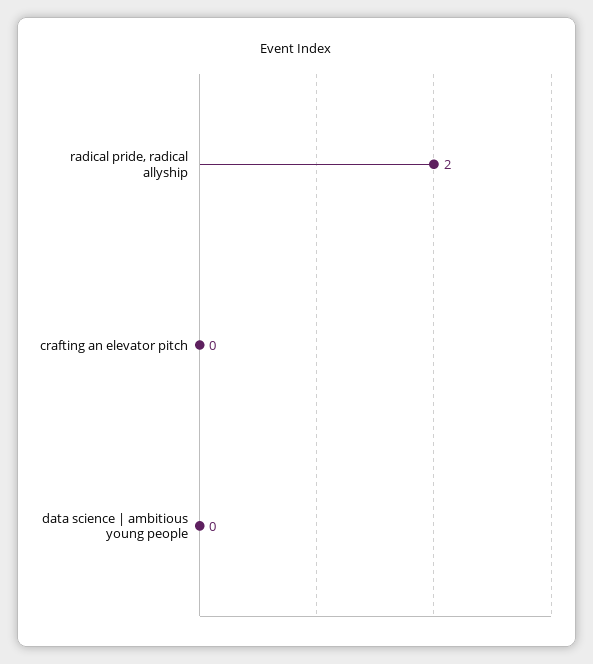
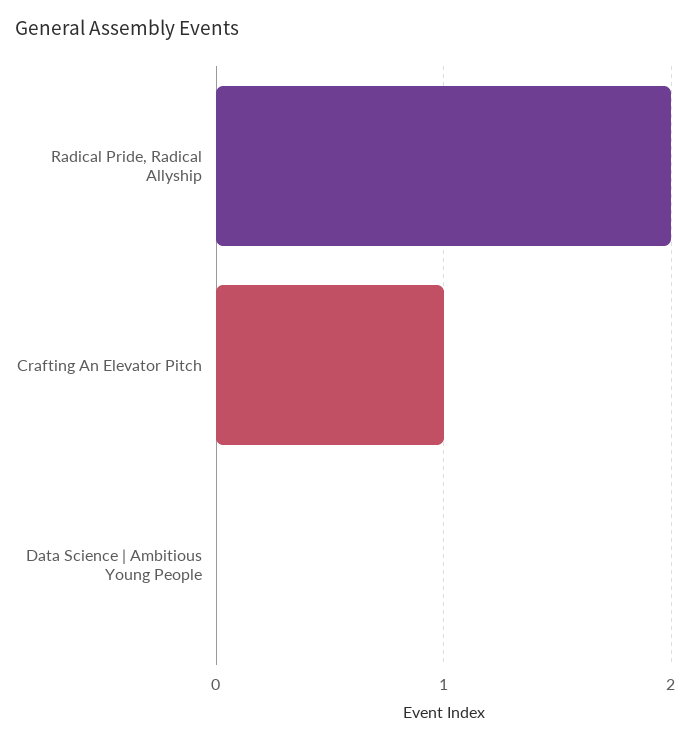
  {
    "radical pride, radical allyship": 2,
-   "crafting an elevator pitch": 0,
+   "crafting an elevator pitch": 1,
    "data science | ambitious young people": 0
  }

